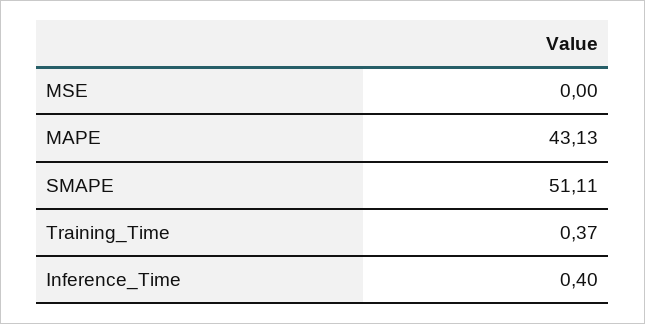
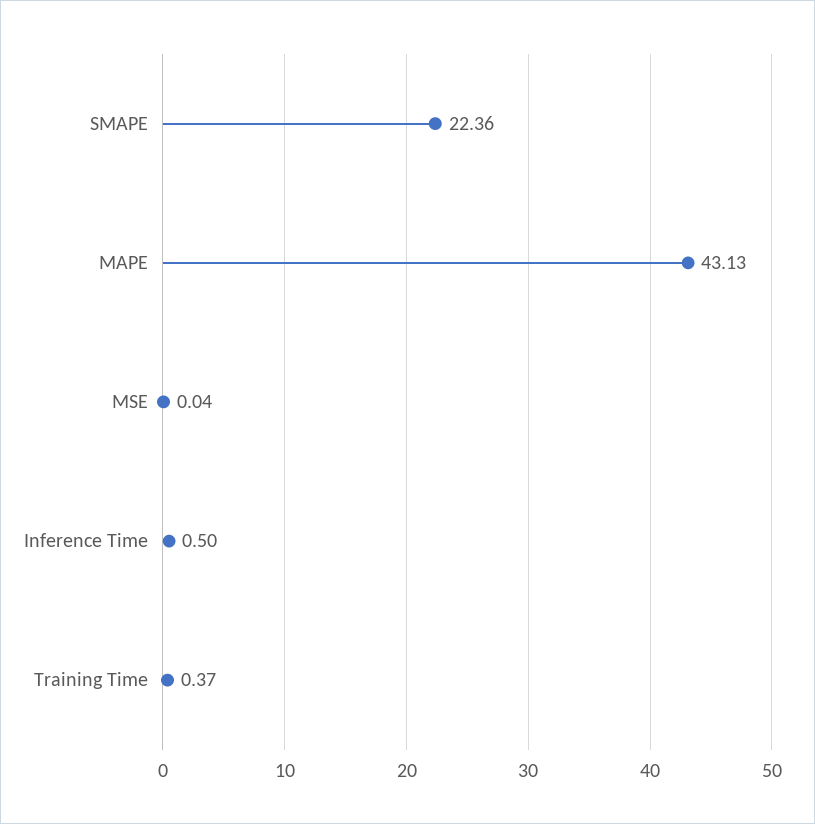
  {
-   "MSE": 0,
+   "MSE": 0.04,
    "MAPE": 43.13,
-   "SMAPE": 51.11,
+   "SMAPE": 22.36,
    "Training_Time": 0.37,
-   "Inference_Time": 0.4
+   "Inference_Time": 0.5
  }

